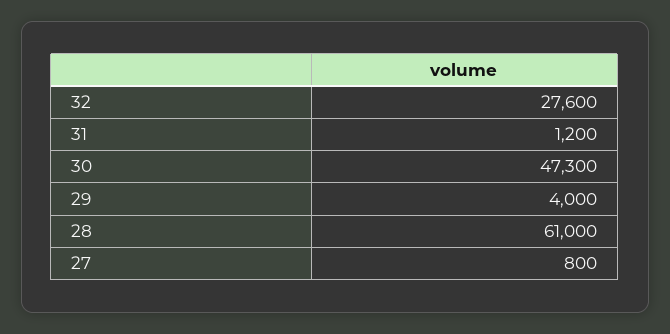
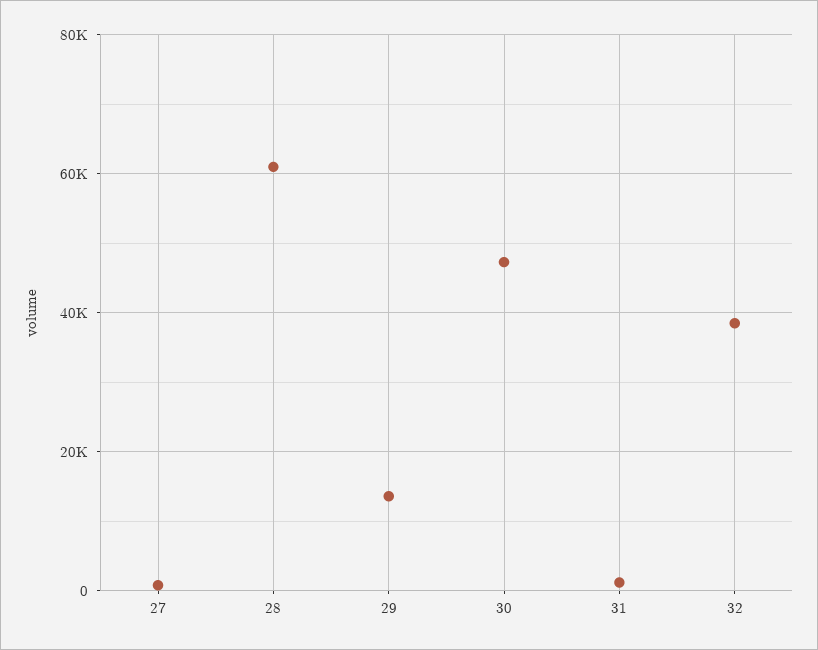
  {
-   "32": 27600,
+   "32": 38000,
    "31": 1200,
    "30": 47300,
-   "29": 4000,
+   "29": 14000,
    "28": 61000,
    "27": 800
  }

